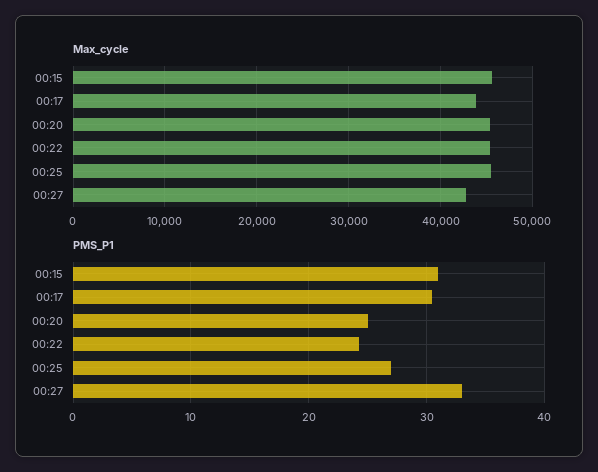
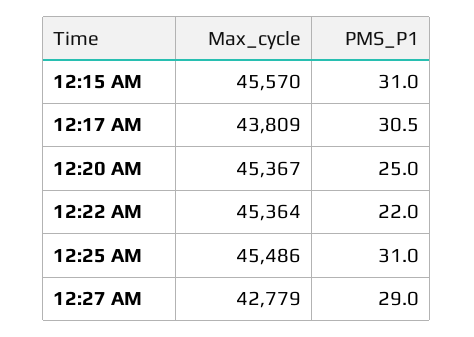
  {
    "Max_cycle": {
      "00:15": 45570,
      "00:17": 43809,
      "00:20": 45367,
      "00:22": 45364,
      "00:25": 45486,
      "00:27": 42779
    },
    "PMS_P1": {
      "00:15": 31,
      "00:17": 30.5,
      "00:20": 25,
-     "00:22": 24,
+     "00:22": 22,
-     "00:25": 27,
+     "00:25": 31,
-     "00:27": 33
+     "00:27": 29
    }
  }

